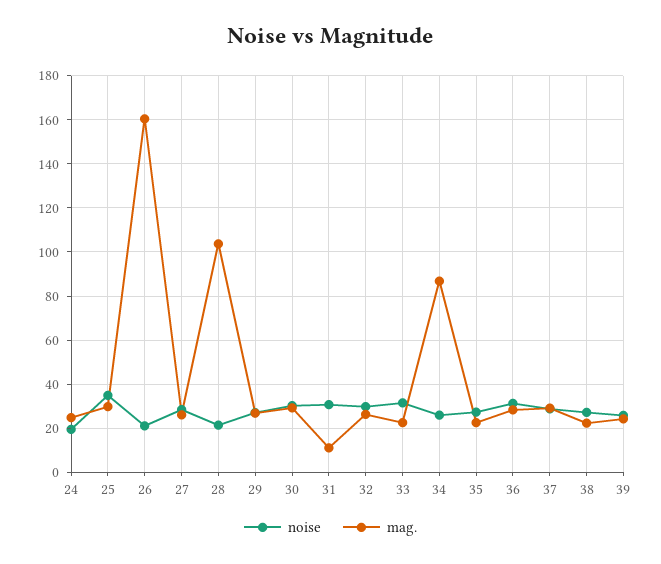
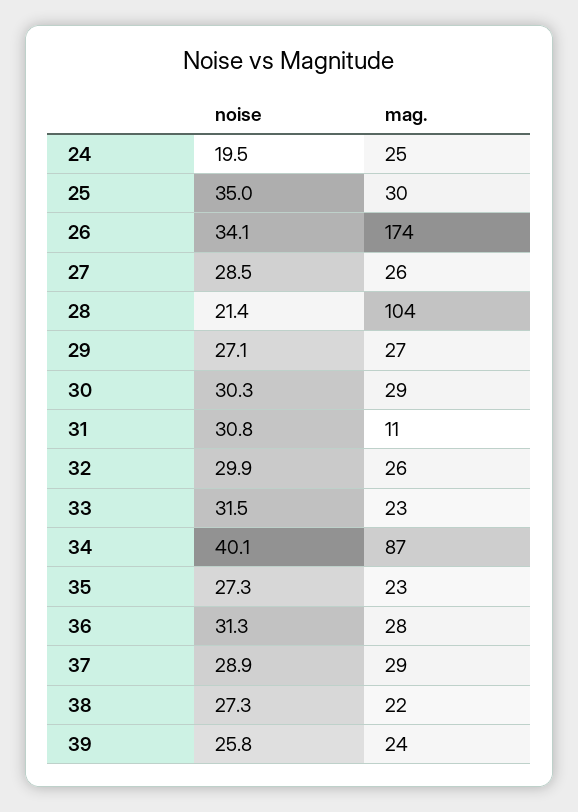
  {
    "noise": {
      "24": 19.5,
      "25": 35,
-     "26": 20,
+     "26": 34.1,
      "27": 28.5,
      "28": 21.4,
      "29": 27.1,
      "30": 30.3,
      "31": 30.8,
      "32": 29.9,
      "33": 31.5,
-     "34": 25,
+     "34": 40.1,
      "35": 27.3,
      "36": 31.3,
      "37": 28.9,
      "38": 27.3,
      "39": 25.8
    },
    "mag.": {
      "24": 25,
      "25": 30,
-     "26": 160,
+     "26": 174,
      "27": 26,
      "28": 104,
      "29": 27,
      "30": 29,
      "31": 11,
      "32": 26,
      "33": 23,
      "34": 87,
      "35": 23,
      "36": 28,
      "37": 29,
      "38": 22,
      "39": 24
    }
  }

